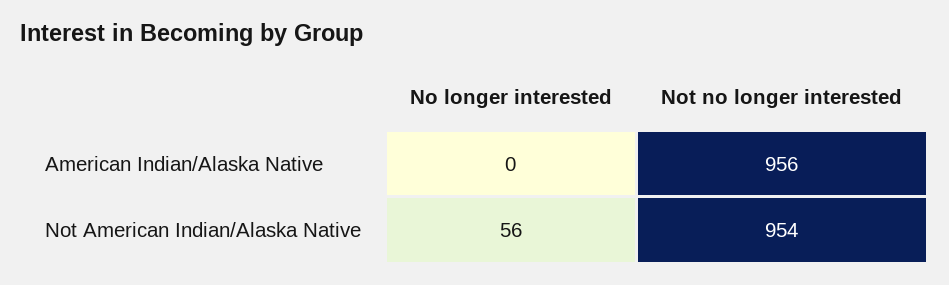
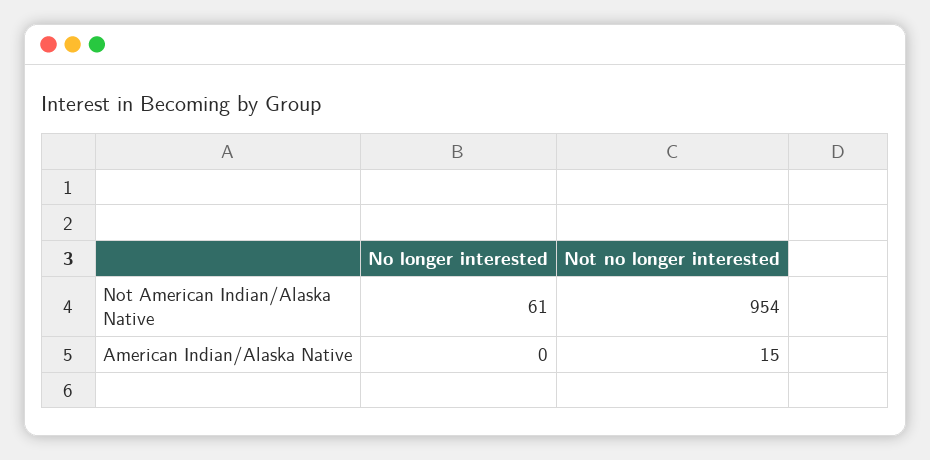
  {
    "No longer interested": {
      "American Indian/Alaska Native": 0,
-     "Not American Indian/Alaska Native": 56
+     "Not American Indian/Alaska Native": 61
    },
    "Not no longer interested": {
-     "American Indian/Alaska Native": 956,
+     "American Indian/Alaska Native": 15,
      "Not American Indian/Alaska Native": 954
    }
  }

